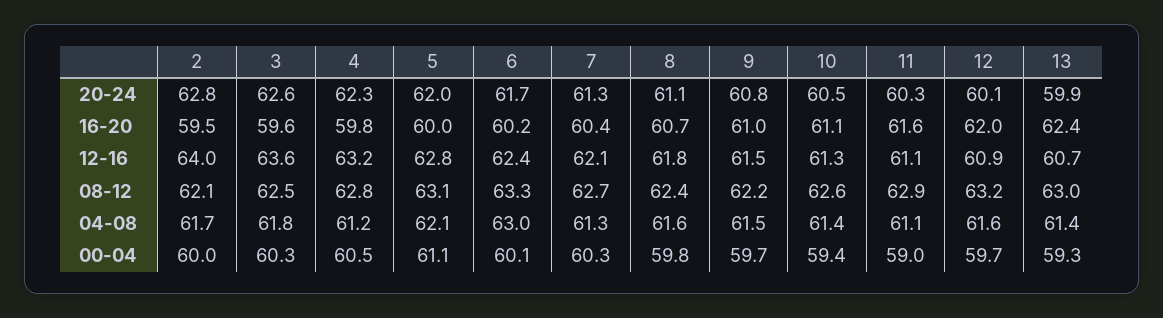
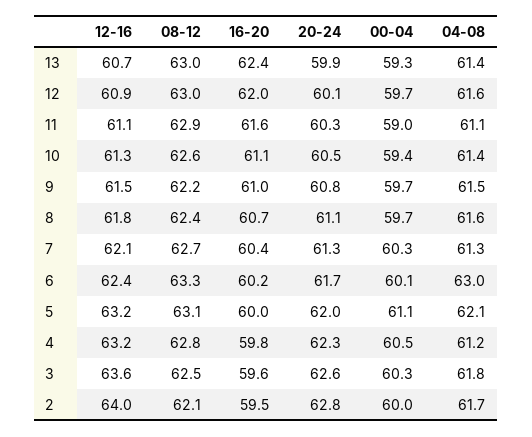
  {
    "2": {
      "20-24": 62.8,
      "16-20": 59.5,
      "12-16": 64,
      "08-12": 62.1,
      "04-08": 61.7,
      "00-04": 60
    },
    "3": {
      "20-24": 62.6,
      "16-20": 59.6,
      "12-16": 63.6,
      "08-12": 62.5,
      "04-08": 61.8,
      "00-04": 60.3
    },
    "4": {
      "20-24": 62.3,
      "16-20": 59.8,
      "12-16": 63.2,
      "08-12": 62.8,
      "04-08": 61.2,
      "00-04": 60.5
    },
    "5": {
      "20-24": 62,
      "16-20": 60,
-     "12-16": 62.8,
+     "12-16": 63.2,
      "08-12": 63.1,
      "04-08": 62.1,
      "00-04": 61.1
    },
    "6": {
      "20-24": 61.7,
      "16-20": 60.2,
      "12-16": 62.4,
      "08-12": 63.3,
      "04-08": 63,
      "00-04": 60.1
    },
    "7": {
      "20-24": 61.3,
      "16-20": 60.4,
      "12-16": 62.1,
      "08-12": 62.7,
      "04-08": 61.3,
      "00-04": 60.3
    },
    "8": {
      "20-24": 61.1,
      "16-20": 60.7,
      "12-16": 61.8,
      "08-12": 62.4,
      "04-08": 61.6,
-     "00-04": 59.8
+     "00-04": 59.7
    },
    "9": {
      "20-24": 60.8,
      "16-20": 61,
      "12-16": 61.5,
      "08-12": 62.2,
      "04-08": 61.5,
      "00-04": 59.7
    },
    "10": {
      "20-24": 60.5,
      "16-20": 61.1,
      "12-16": 61.3,
      "08-12": 62.6,
      "04-08": 61.4,
      "00-04": 59.4
    },
    "11": {
      "20-24": 60.3,
      "16-20": 61.6,
      "12-16": 61.1,
      "08-12": 62.9,
      "04-08": 61.1,
      "00-04": 59
    },
    "12": {
      "20-24": 60.1,
      "16-20": 62,
      "12-16": 60.9,
-     "08-12": 63.2,
+     "08-12": 63,
      "04-08": 61.6,
      "00-04": 59.7
    },
    "13": {
      "20-24": 59.9,
      "16-20": 62.4,
      "12-16": 60.7,
      "08-12": 63,
      "04-08": 61.4,
      "00-04": 59.3
    }
  }

